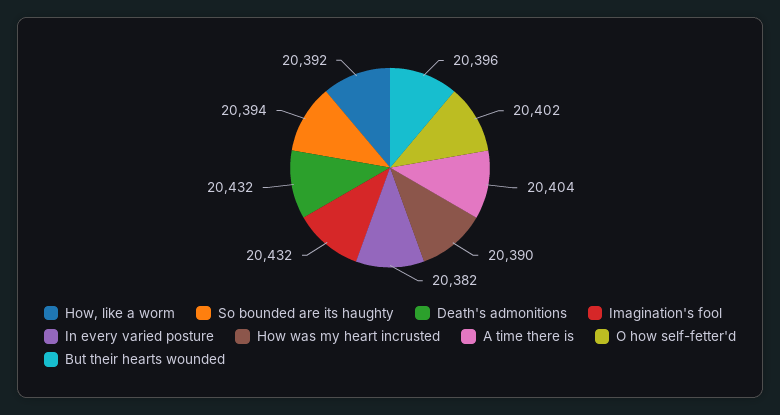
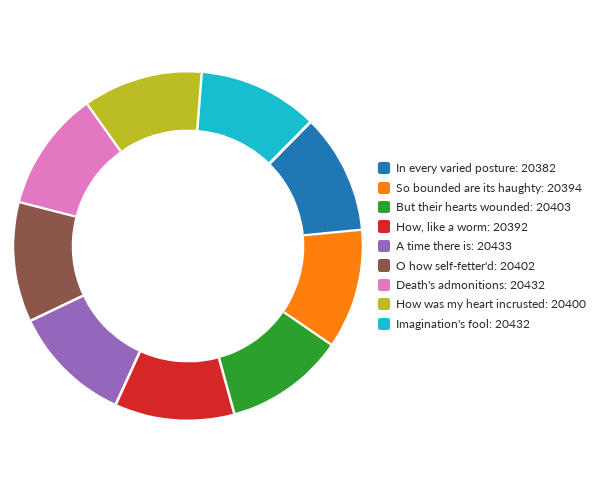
  {
    "How, like a worm": 20392,
    "So bounded are its haughty": 20394,
    "Death's admonitions": 20432,
    "Imagination's fool": 20432,
    "In every varied posture": 20382,
-   "How was my heart incrusted": 20390,
+   "How was my heart incrusted": 20400,
-   "A time there is": 20404,
+   "A time there is": 20433,
    "O how self-fetter'd": 20402,
-   "But their hearts wounded": 20396
+   "But their hearts wounded": 20403
  }

